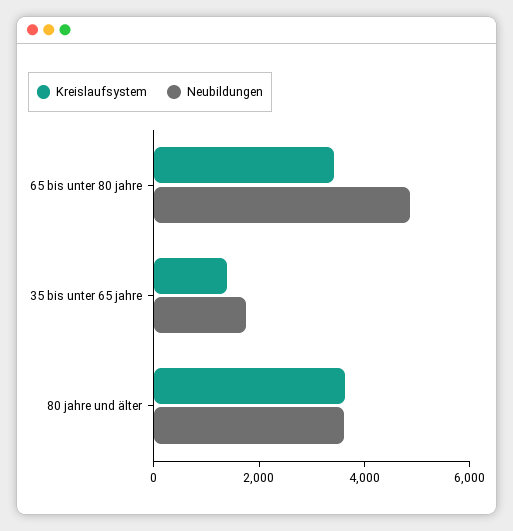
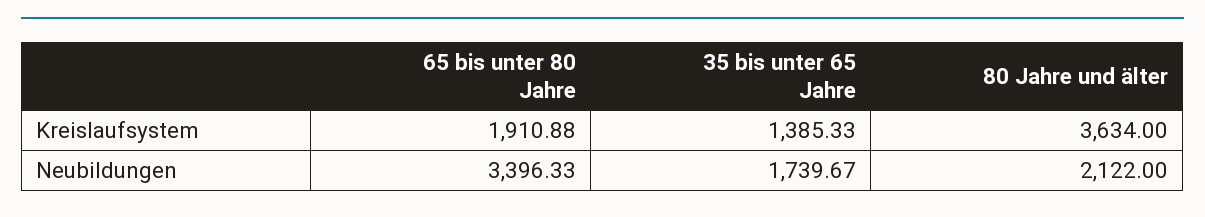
  {
    "Kreislaufsystem": {
-     "65 bis unter 80 jahre": 3500,
+     "65 bis unter 80 jahre": 1910.88,
      "35 bis unter 65 jahre": 1385.33,
      "80 jahre und älter": 3634
    },
    "Neubildungen": {
-     "65 bis unter 80 jahre": 5000,
+     "65 bis unter 80 jahre": 3396.33,
      "35 bis unter 65 jahre": 1739.67,
-     "80 jahre und älter": 3500
+     "80 jahre und älter": 2122
    }
  }

